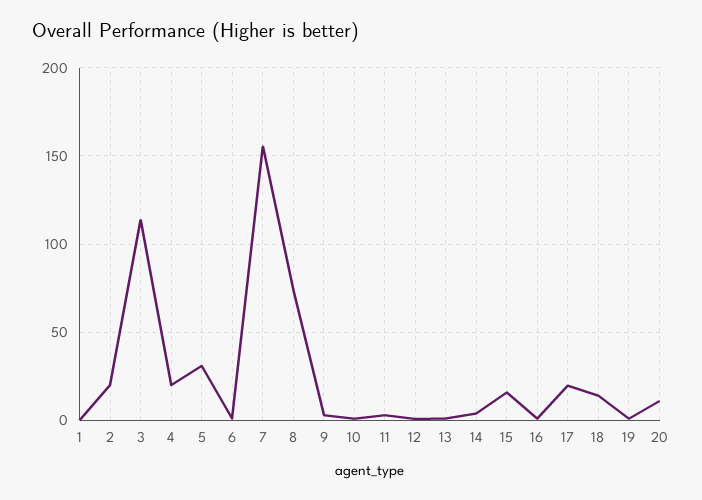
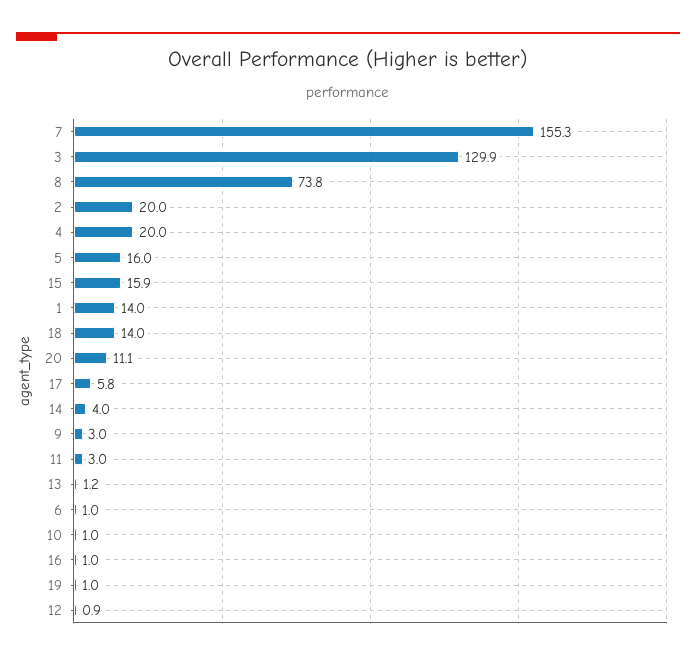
  {
-   "1": 0,
+   "1": 14,
    "2": 20,
-   "3": 115,
+   "3": 129.9,
    "4": 20,
-   "5": 30,
+   "5": 16,
    "6": 1,
    "7": 155.3,
    "8": 73.8,
    "9": 3,
    "10": 1,
    "11": 3,
    "12": 0.9,
    "13": 1.2,
    "14": 4,
    "15": 15.9,
    "16": 1,
-   "17": 20,
+   "17": 5.8,
    "18": 14,
    "19": 1,
    "20": 11.1
  }

